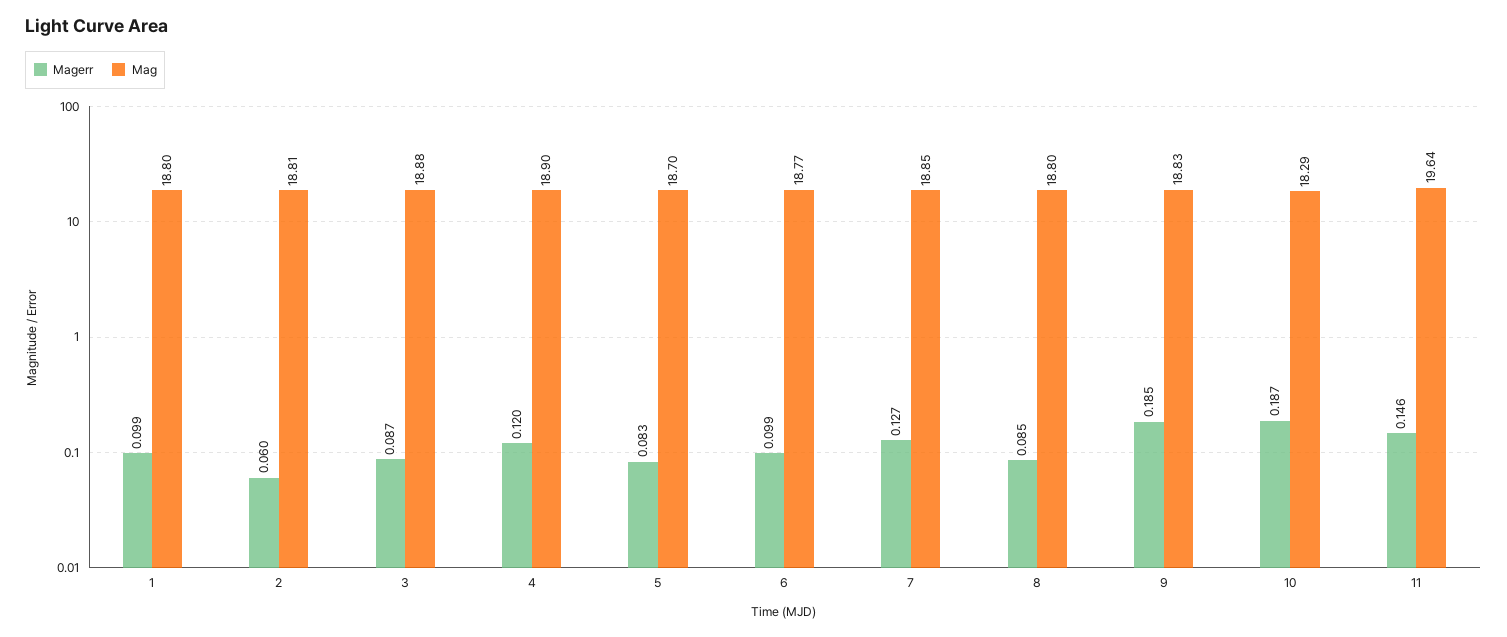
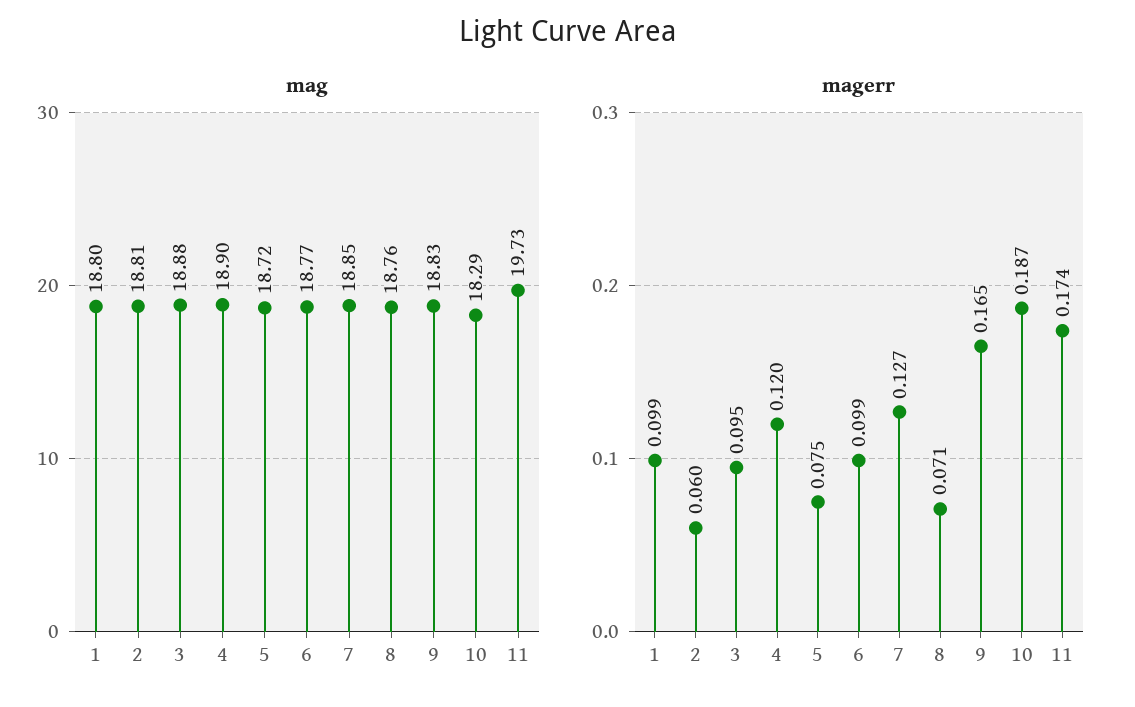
  {
    "Magerr": {
      "1": 0.099,
      "2": 0.06,
-     "3": 0.087,
+     "3": 0.095,
      "4": 0.12,
-     "5": 0.083,
+     "5": 0.075,
      "6": 0.099,
      "7": 0.127,
-     "8": 0.085,
+     "8": 0.071,
-     "9": 0.185,
+     "9": 0.165,
      "10": 0.187,
-     "11": 0.146
+     "11": 0.174
    },
    "Mag": {
      "1": 18.8,
      "2": 18.81,
      "3": 18.88,
      "4": 18.9,
-     "5": 18.7,
+     "5": 18.72,
      "6": 18.77,
      "7": 18.85,
-     "8": 18.8,
+     "8": 18.76,
      "9": 18.83,
      "10": 18.29,
-     "11": 19.64
+     "11": 19.73
    }
  }

